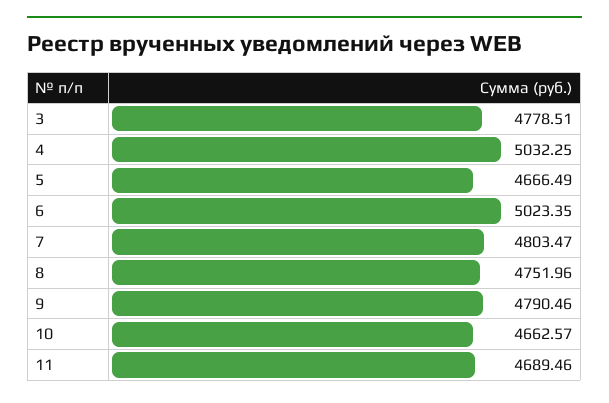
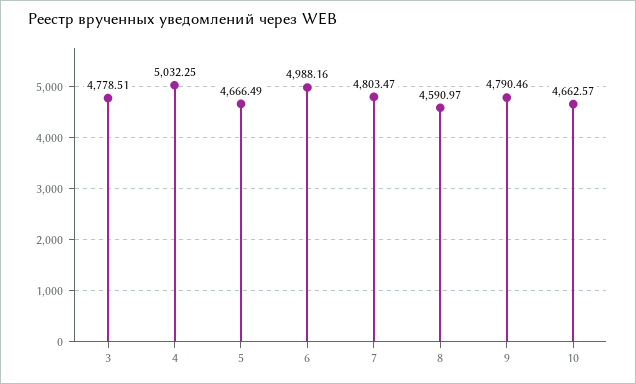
  {
    "3": 4778.51,
    "4": 5032.25,
    "5": 4666.49,
-   "6": 5023.35,
+   "6": 4988.16,
    "7": 4803.47,
-   "8": 4751.96,
+   "8": 4590.97,
    "9": 4790.46,
-   "10": 4662.57,
+   "10": 4662.57
-   "11": 4689.46
  }

